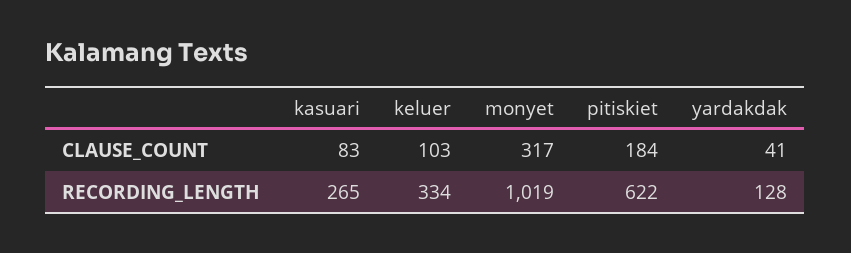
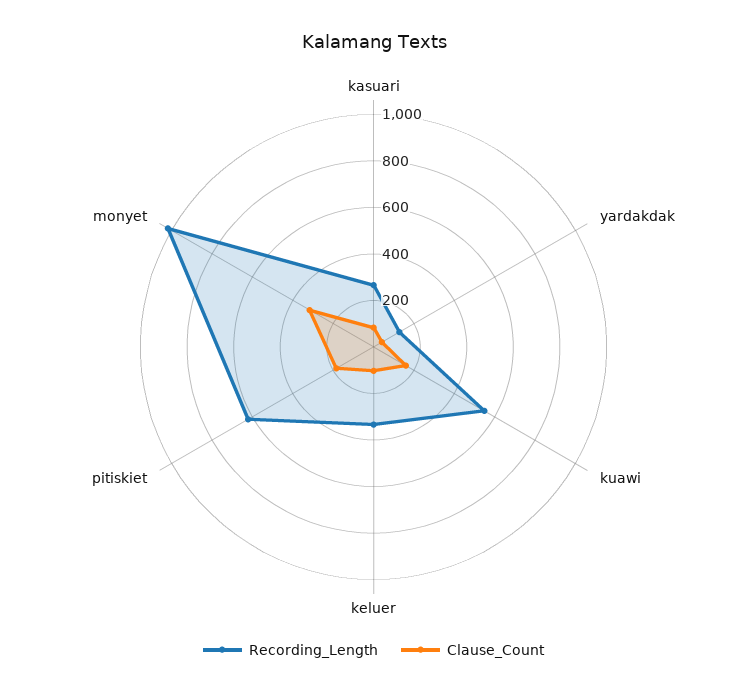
  {
    "CLAUSE_COUNT": {
      "kasuari": 83,
      "keluer": 103,
      "monyet": 317,
      "pitiskiet": 184,
-     "yardakdak": 41
+     "yardakdak": 41,
+     "kuawi": 150
    },
    "RECORDING_LENGTH": {
      "kasuari": 265,
      "keluer": 334,
      "monyet": 1019,
      "pitiskiet": 622,
-     "yardakdak": 128
+     "yardakdak": 128,
+     "kuawi": 550
    }
  }

